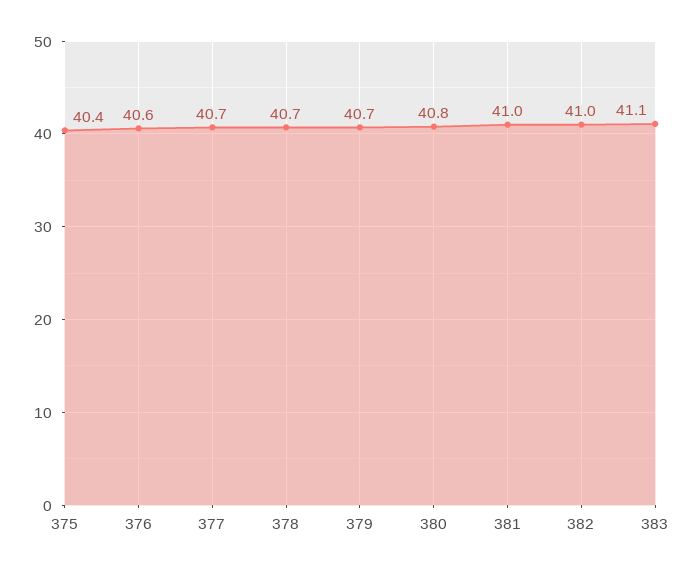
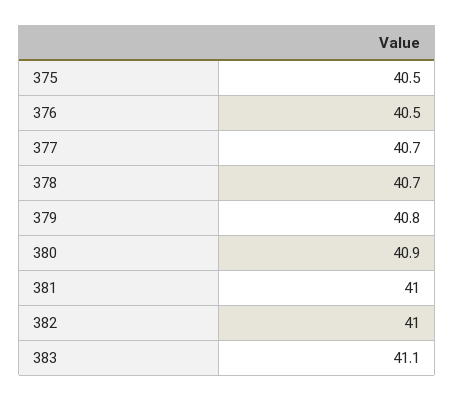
  {
-   "375": 40.4,
+   "375": 40.5,
-   "376": 40.6,
+   "376": 40.5,
    "377": 40.7,
    "378": 40.7,
-   "379": 40.7,
+   "379": 40.8,
-   "380": 40.8,
+   "380": 40.9,
    "381": 41,
    "382": 41,
    "383": 41.1
  }

